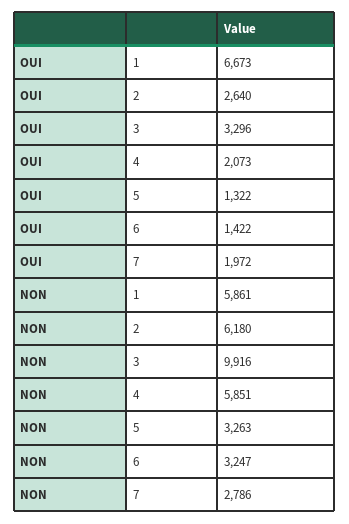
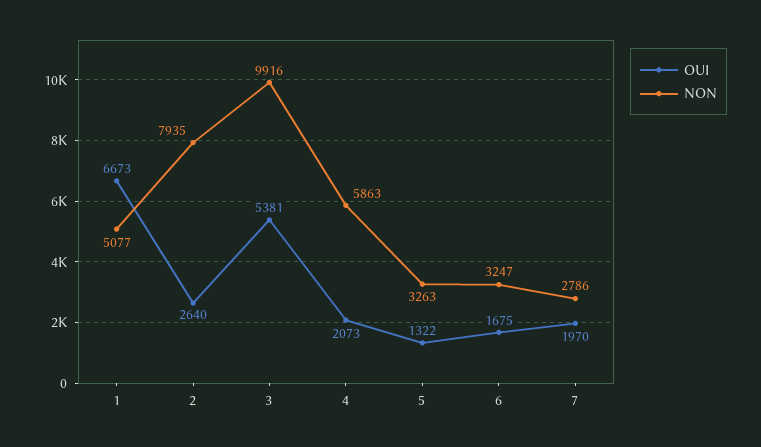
  {
    "OUI": {
      "1": 6673,
      "2": 2640,
-     "3": 3296,
+     "3": 5381,
      "4": 2073,
      "5": 1322,
-     "6": 1422,
+     "6": 1675,
-     "7": 1972
+     "7": 1970
    },
    "NON": {
-     "1": 5861,
+     "1": 5077,
-     "2": 6180,
+     "2": 7935,
      "3": 9916,
-     "4": 5851,
+     "4": 5863,
      "5": 3263,
      "6": 3247,
      "7": 2786
    }
  }

